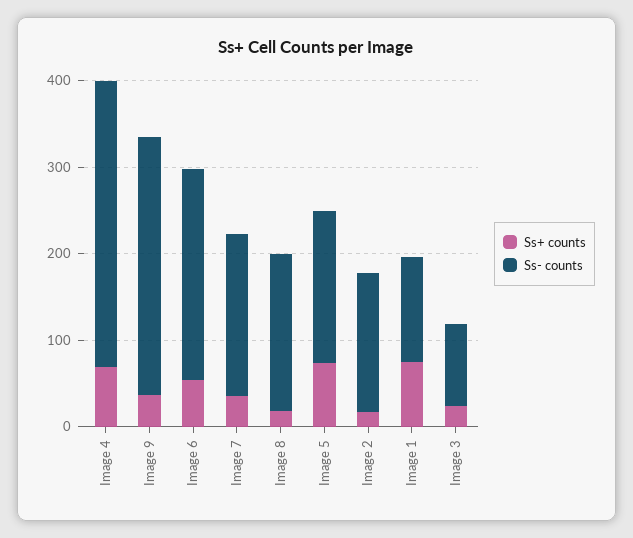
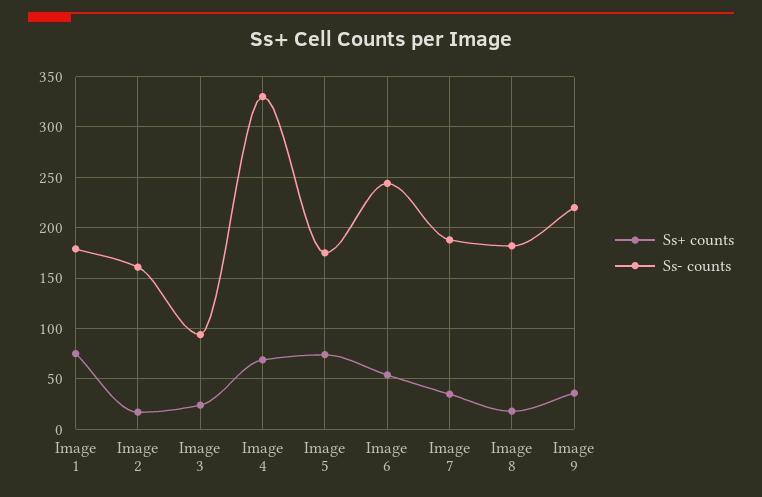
  {
    "Ss+ counts": {
      "Image 4": 70,
      "Image 9": 40,
      "Image 6": 50,
      "Image 7": 40,
      "Image 8": 20,
      "Image 5": 70,
      "Image 2": 20,
      "Image 1": 80,
      "Image 3": 20
    },
    "Ss- counts": {
      "Image 4": 330,
-     "Image 9": 300,
+     "Image 9": 220,
      "Image 6": 240,
      "Image 7": 190,
      "Image 8": 180,
      "Image 5": 180,
      "Image 2": 160,
-     "Image 1": 120,
+     "Image 1": 180,
      "Image 3": 90
    }
  }

